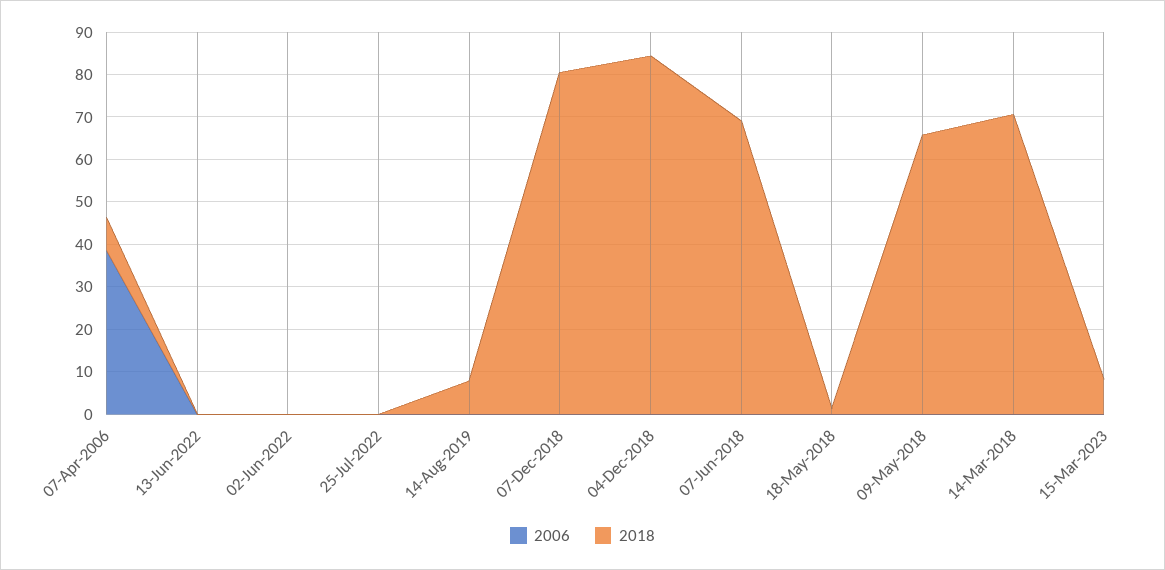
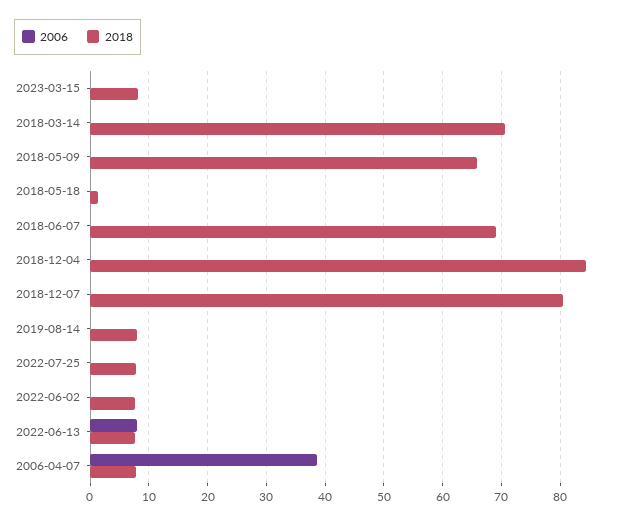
  {
    "2006": {
      "07-Apr-2006": 38,
-     "13-Jun-2022": 0,
+     "13-Jun-2022": 8,
      "02-Jun-2022": 0,
      "25-Jul-2022": 0,
      "14-Aug-2019": 0,
      "07-Dec-2018": 0,
      "04-Dec-2018": 0,
      "07-Jun-2018": 0,
      "18-May-2018": 0,
      "09-May-2018": 0,
      "14-Mar-2018": 0,
      "15-Mar-2023": 0
    },
    "2018": {
      "07-Apr-2006": 8,
-     "13-Jun-2022": 0,
+     "13-Jun-2022": 8,
-     "02-Jun-2022": 0,
+     "02-Jun-2022": 8,
-     "25-Jul-2022": 0,
+     "25-Jul-2022": 8,
      "14-Aug-2019": 8,
      "07-Dec-2018": 80,
      "04-Dec-2018": 84,
      "07-Jun-2018": 70,
      "18-May-2018": 2,
      "09-May-2018": 66,
      "14-Mar-2018": 70,
      "15-Mar-2023": 8
    }
  }

